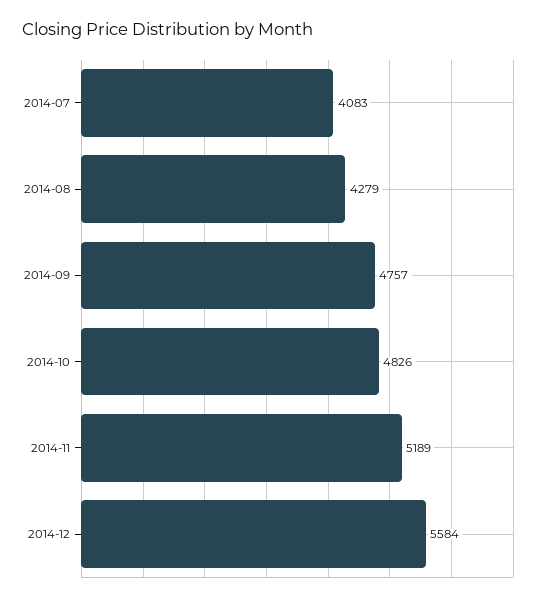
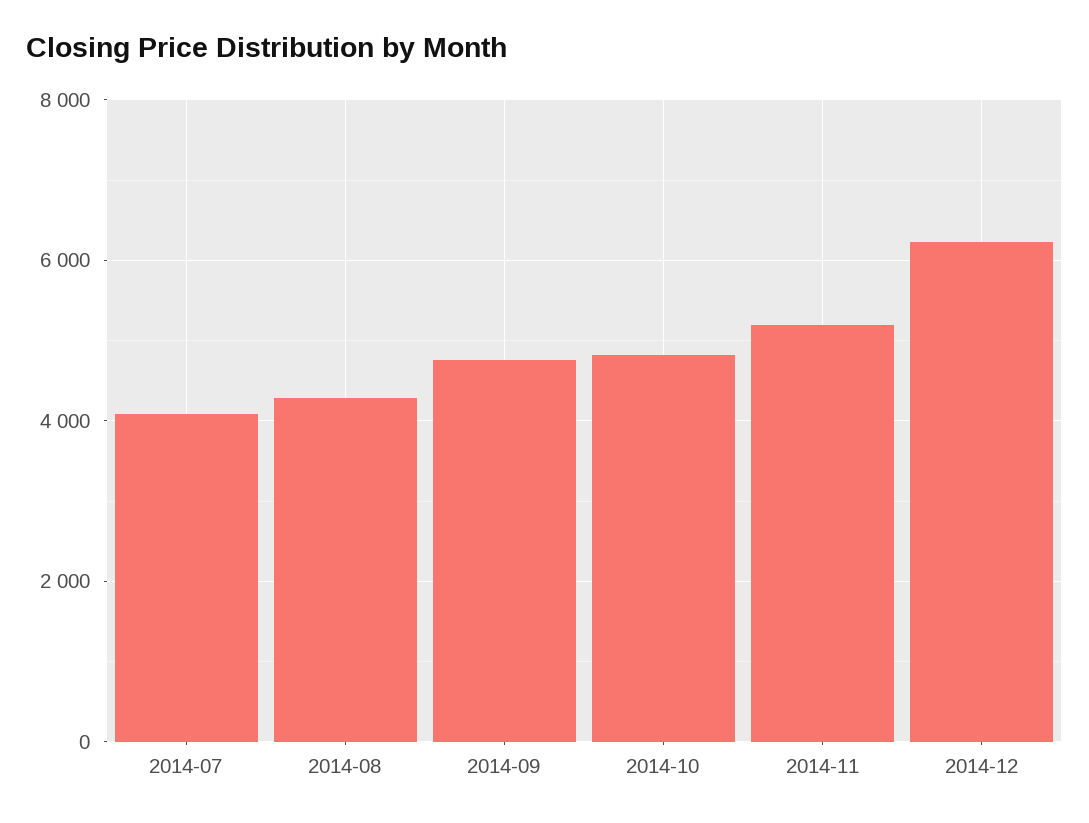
  {
    "2014-07": 4083,
    "2014-08": 4279,
    "2014-09": 4757,
    "2014-10": 4826,
    "2014-11": 5189,
-   "2014-12": 5584
+   "2014-12": 6200
  }

